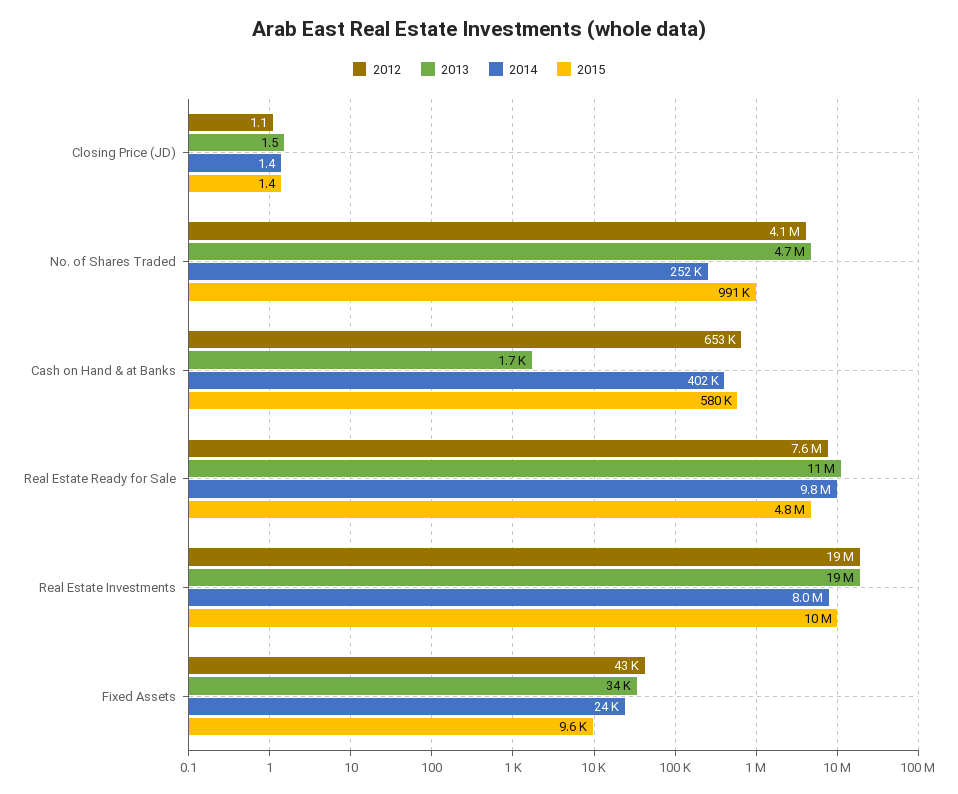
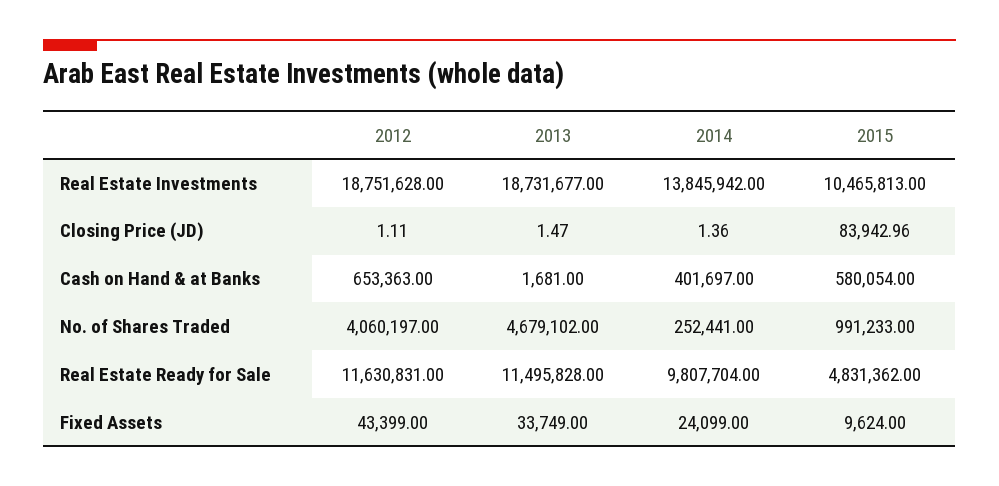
  {
    "2012": {
      "Closing Price (JD)": 1.11,
      "No. of Shares Traded": 4060197,
      "Cash on Hand & at Banks": 653363,
-     "Real Estate Ready for Sale": 7600000,
+     "Real Estate Ready for Sale": 11630831,
      "Real Estate Investments": 18751628,
      "Fixed Assets": 43399
    },
    "2013": {
      "Closing Price (JD)": 1.47,
      "No. of Shares Traded": 4679102,
      "Cash on Hand & at Banks": 1681,
      "Real Estate Ready for Sale": 11495828,
      "Real Estate Investments": 18731677,
      "Fixed Assets": 33749
    },
    "2014": {
      "Closing Price (JD)": 1.36,
      "No. of Shares Traded": 252441,
      "Cash on Hand & at Banks": 401697,
      "Real Estate Ready for Sale": 9807704,
-     "Real Estate Investments": 8000000,
+     "Real Estate Investments": 13845942,
      "Fixed Assets": 24099
    },
    "2015": {
-     "Closing Price (JD)": 1.4,
+     "Closing Price (JD)": 83942.96,
      "No. of Shares Traded": 991233,
      "Cash on Hand & at Banks": 580054,
      "Real Estate Ready for Sale": 4831362,
      "Real Estate Investments": 10465813,
      "Fixed Assets": 9624
    }
  }

